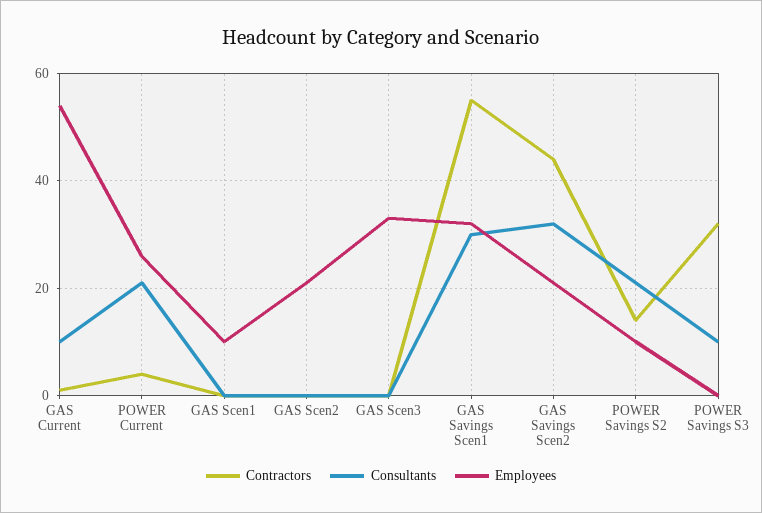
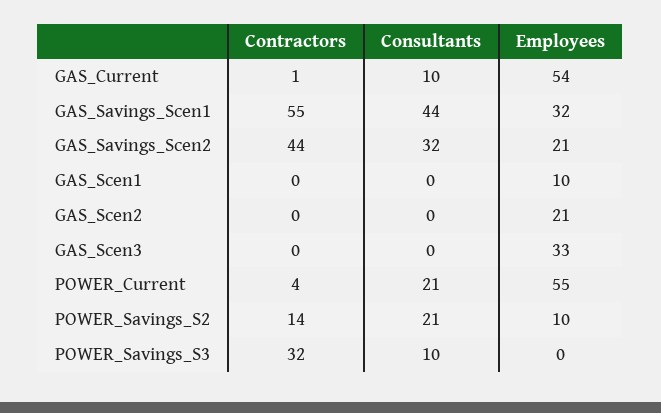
  {
    "Contractors": {
      "GAS Current": 1,
      "POWER Current": 4,
      "GAS Scen1": 0,
      "GAS Scen2": 0,
      "GAS Scen3": 0,
      "GAS Savings Scen1": 55,
      "GAS Savings Scen2": 44,
      "POWER Savings S2": 14,
      "POWER Savings S3": 32
    },
    "Consultants": {
      "GAS Current": 10,
      "POWER Current": 21,
      "GAS Scen1": 0,
      "GAS Scen2": 0,
      "GAS Scen3": 0,
-     "GAS Savings Scen1": 30,
+     "GAS Savings Scen1": 44,
      "GAS Savings Scen2": 32,
      "POWER Savings S2": 21,
      "POWER Savings S3": 10
    },
    "Employees": {
      "GAS Current": 54,
-     "POWER Current": 25,
+     "POWER Current": 55,
      "GAS Scen1": 10,
      "GAS Scen2": 21,
      "GAS Scen3": 33,
      "GAS Savings Scen1": 32,
      "GAS Savings Scen2": 21,
      "POWER Savings S2": 10,
      "POWER Savings S3": 0
    }
  }

